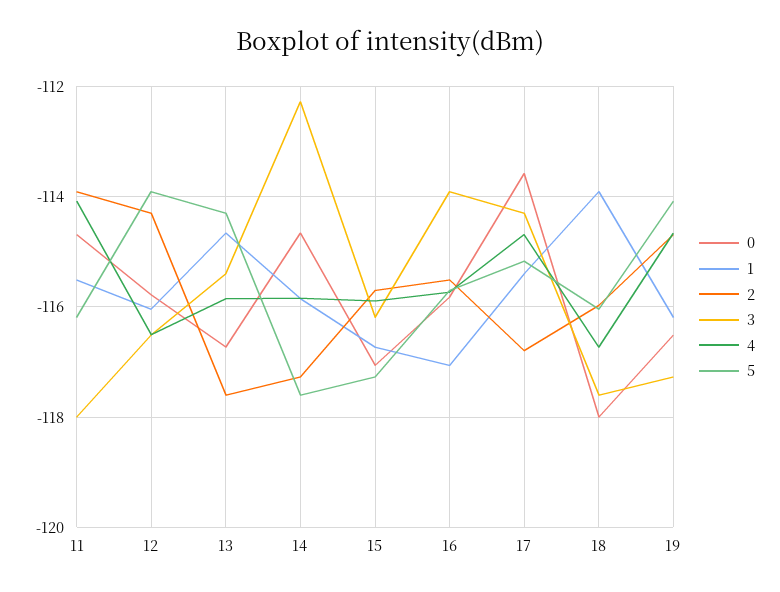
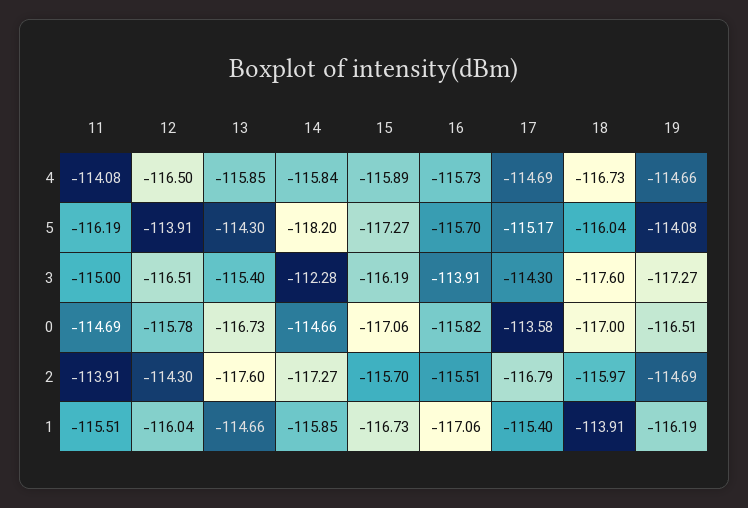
  {
    "0": {
      "11": -114.69,
      "12": -115.78,
      "13": -116.73,
      "14": -114.66,
      "15": -117.06,
      "16": -115.82,
      "17": -113.58,
-     "18": -118,
+     "18": -117,
      "19": -116.51
    },
    "1": {
      "11": -115.51,
      "12": -116.04,
      "13": -114.66,
      "14": -115.85,
      "15": -116.73,
      "16": -117.06,
      "17": -115.4,
      "18": -113.91,
      "19": -116.19
    },
    "2": {
      "11": -113.91,
      "12": -114.3,
      "13": -117.6,
      "14": -117.27,
      "15": -115.7,
      "16": -115.51,
      "17": -116.79,
      "18": -115.97,
      "19": -114.69
    },
    "3": {
-     "11": -118,
+     "11": -115,
      "12": -116.51,
      "13": -115.4,
      "14": -112.28,
      "15": -116.19,
      "16": -113.91,
      "17": -114.3,
      "18": -117.6,
      "19": -117.27
    },
    "4": {
      "11": -114.08,
      "12": -116.5,
      "13": -115.85,
      "14": -115.84,
      "15": -115.89,
      "16": -115.73,
      "17": -114.69,
      "18": -116.73,
      "19": -114.66
    },
    "5": {
      "11": -116.19,
      "12": -113.91,
      "13": -114.3,
-     "14": -117.6,
+     "14": -118.2,
      "15": -117.27,
      "16": -115.7,
      "17": -115.17,
      "18": -116.04,
      "19": -114.08
    }
  }

